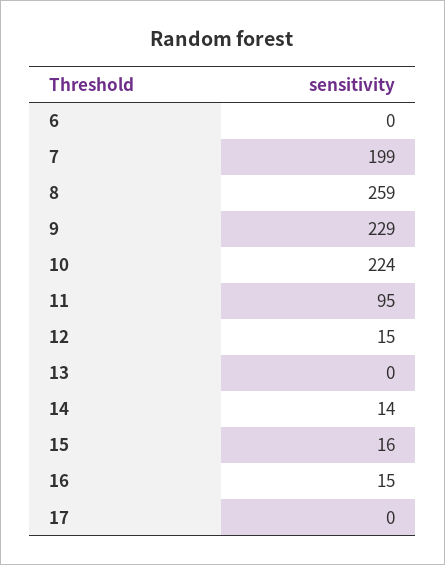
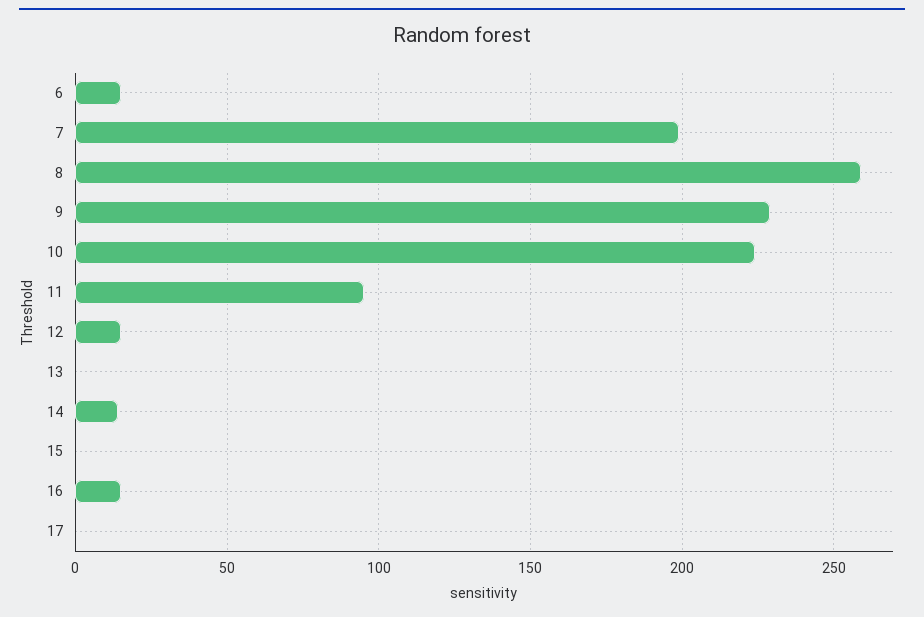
  {
-   "6": 0,
+   "6": 15,
    "7": 199,
    "8": 259,
    "9": 229,
    "10": 224,
    "11": 95,
    "12": 15,
    "13": 0,
    "14": 14,
-   "15": 16,
+   "15": 0,
    "16": 15,
    "17": 0
  }

